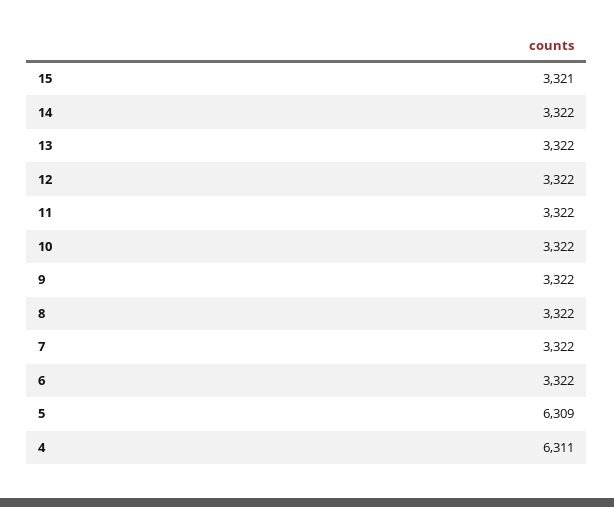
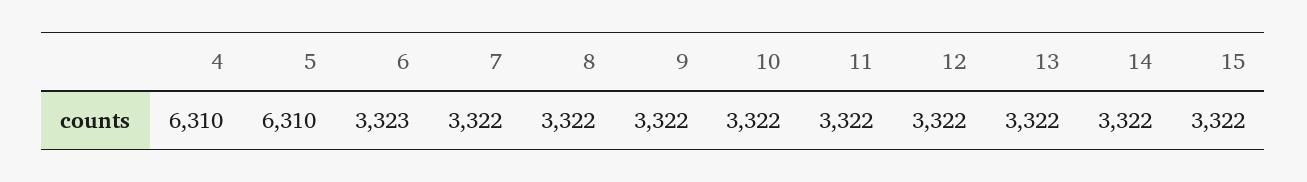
  {
-   "15": 3321,
+   "15": 3322,
    "14": 3322,
    "13": 3322,
    "12": 3322,
    "11": 3322,
    "10": 3322,
    "9": 3322,
    "8": 3322,
    "7": 3322,
-   "6": 3322,
+   "6": 3323,
-   "5": 6309,
+   "5": 6310,
-   "4": 6311
+   "4": 6310
  }

